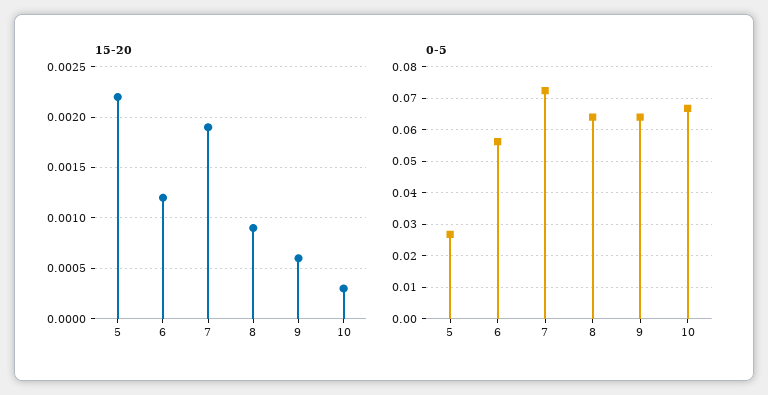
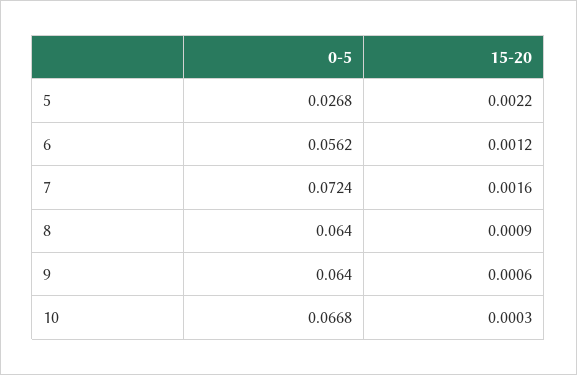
  {
    "15-20": {
      "5": 0.0022,
      "6": 0.0012,
-     "7": 0.0019,
+     "7": 0.0016,
      "8": 0.0009,
      "9": 0.0006,
      "10": 0.0003
    },
    "0-5": {
      "5": 0.0268,
      "6": 0.0562,
      "7": 0.0724,
      "8": 0.064,
      "9": 0.064,
      "10": 0.0668
    }
  }

